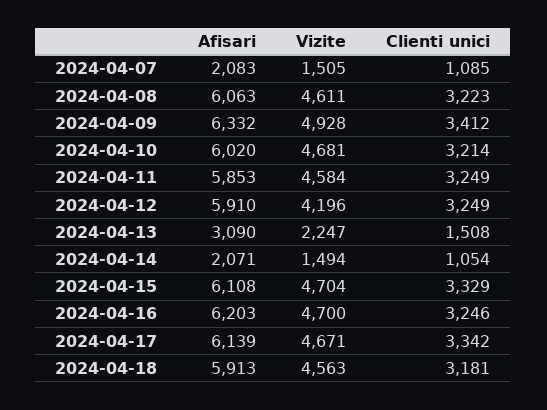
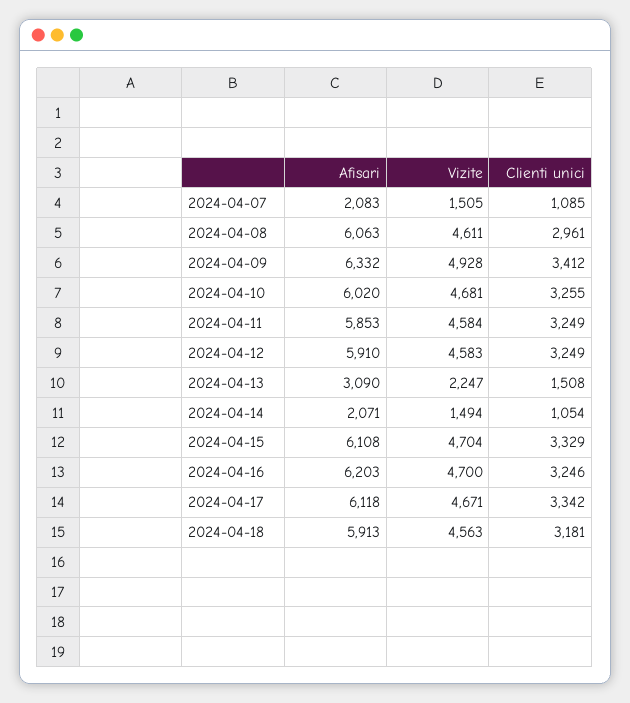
  {
    "Afisari": {
      "2024-04-07": 2083,
      "2024-04-08": 6063,
      "2024-04-09": 6332,
      "2024-04-10": 6020,
      "2024-04-11": 5853,
      "2024-04-12": 5910,
      "2024-04-13": 3090,
      "2024-04-14": 2071,
      "2024-04-15": 6108,
      "2024-04-16": 6203,
-     "2024-04-17": 6139,
+     "2024-04-17": 6118,
      "2024-04-18": 5913
    },
    "Vizite": {
      "2024-04-07": 1505,
      "2024-04-08": 4611,
      "2024-04-09": 4928,
      "2024-04-10": 4681,
      "2024-04-11": 4584,
-     "2024-04-12": 4196,
+     "2024-04-12": 4583,
      "2024-04-13": 2247,
      "2024-04-14": 1494,
      "2024-04-15": 4704,
      "2024-04-16": 4700,
      "2024-04-17": 4671,
      "2024-04-18": 4563
    },
    "Clienti unici": {
      "2024-04-07": 1085,
-     "2024-04-08": 3223,
+     "2024-04-08": 2961,
      "2024-04-09": 3412,
-     "2024-04-10": 3214,
+     "2024-04-10": 3255,
      "2024-04-11": 3249,
      "2024-04-12": 3249,
      "2024-04-13": 1508,
      "2024-04-14": 1054,
      "2024-04-15": 3329,
      "2024-04-16": 3246,
      "2024-04-17": 3342,
      "2024-04-18": 3181
    }
  }

